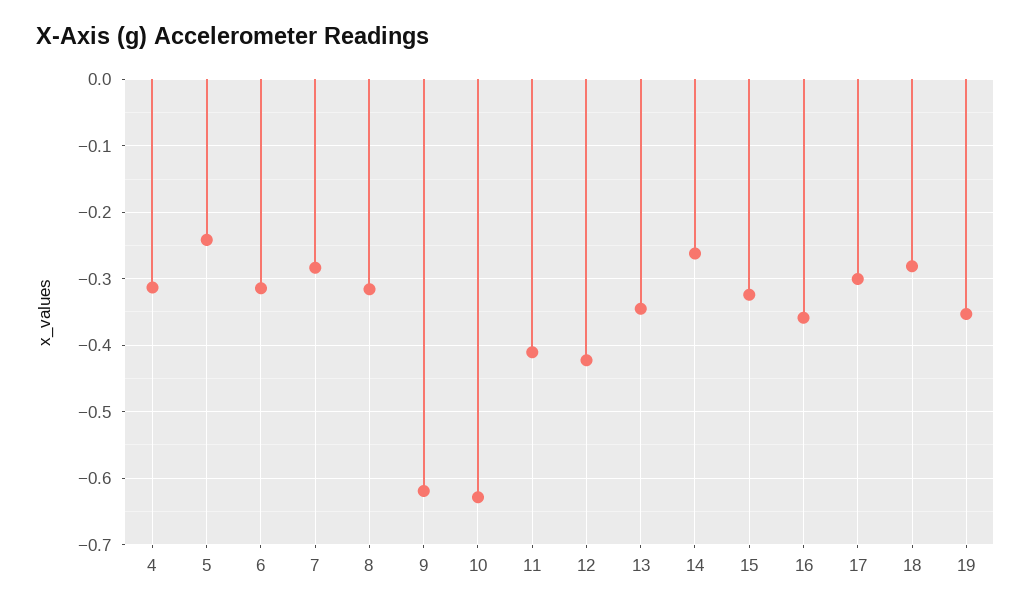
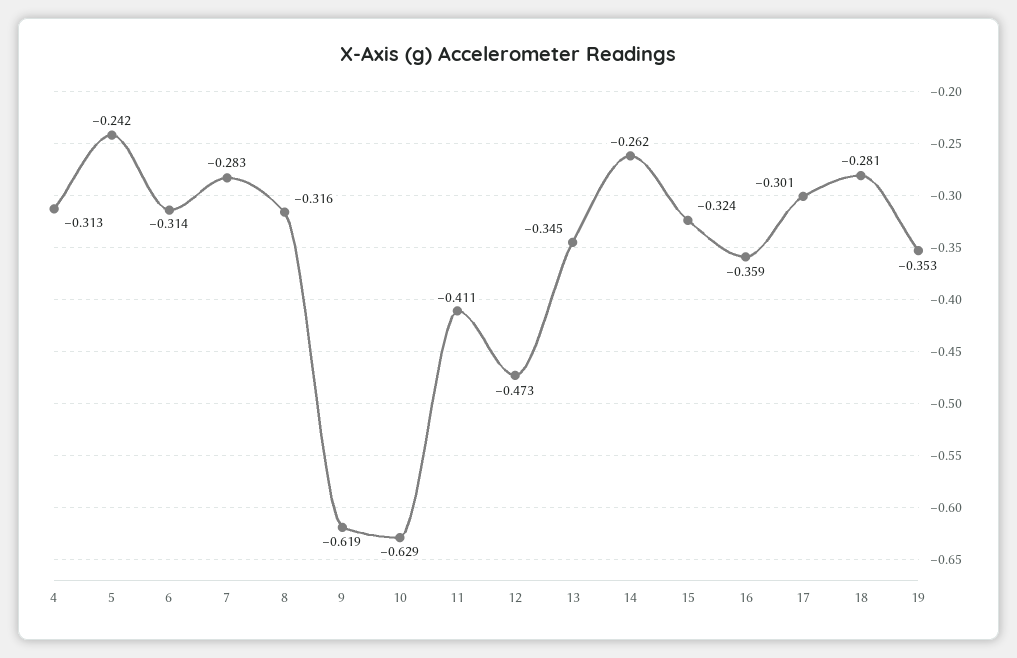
  {
    "4": -0.313,
    "5": -0.242,
    "6": -0.314,
    "7": -0.283,
    "8": -0.316,
    "9": -0.619,
    "10": -0.629,
    "11": -0.411,
-   "12": -0.42,
+   "12": -0.473,
    "13": -0.345,
    "14": -0.262,
    "15": -0.324,
    "16": -0.359,
    "17": -0.301,
    "18": -0.281,
    "19": -0.353
  }

